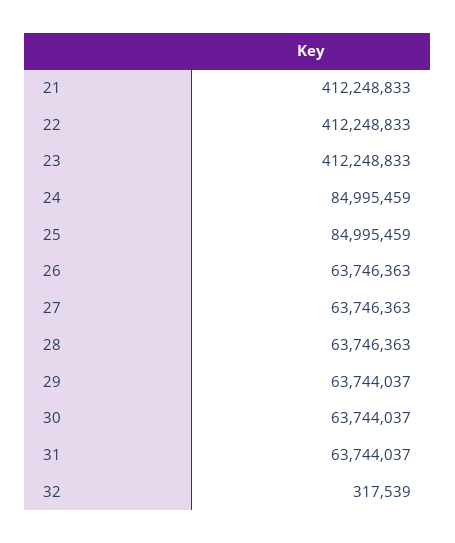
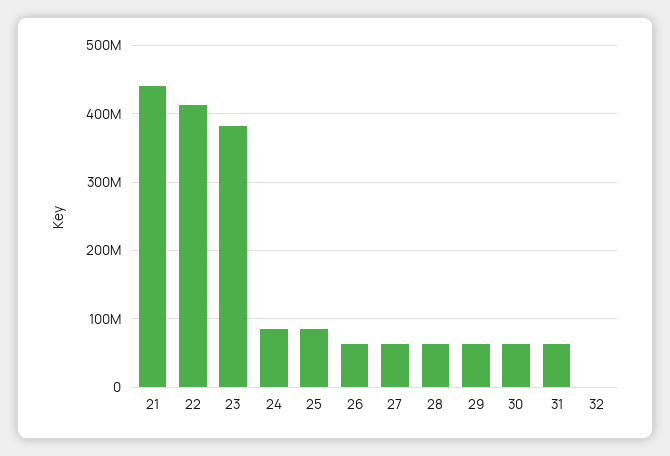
  {
-   "21": 412248833,
+   "21": 440000000,
    "22": 412248833,
-   "23": 412248833,
+   "23": 380000000,
    "24": 84995459,
    "25": 84995459,
    "26": 63746363,
    "27": 63746363,
    "28": 63746363,
    "29": 63744037,
    "30": 63744037,
    "31": 63744037,
    "32": 317539
  }

